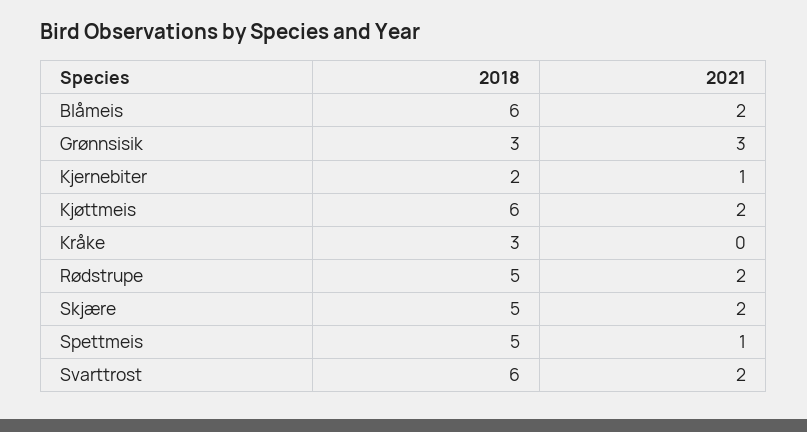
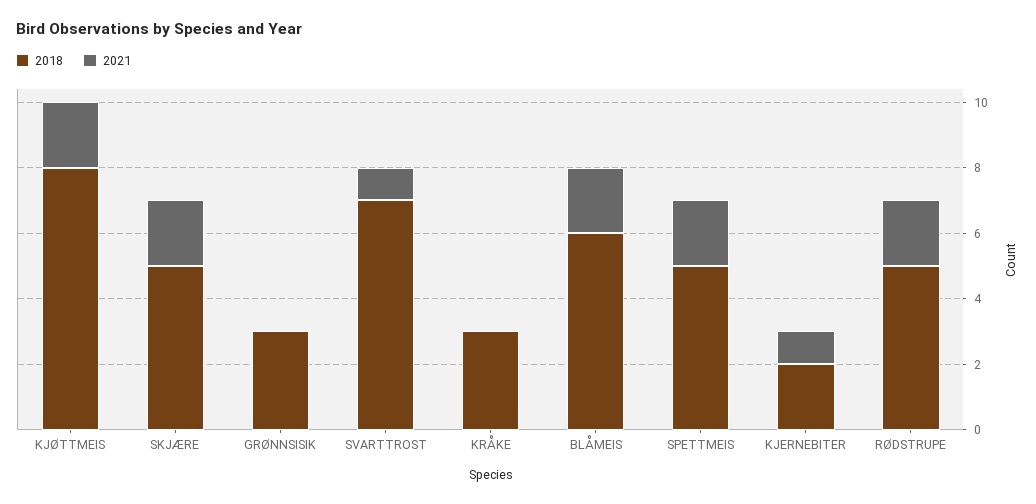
  {
    "2018": {
      "Blåmeis": 6,
      "Grønnsisik": 3,
      "Kjernebiter": 2,
-     "Kjøttmeis": 6,
+     "Kjøttmeis": 8,
      "Kråke": 3,
      "Rødstrupe": 5,
      "Skjære": 5,
      "Spettmeis": 5,
-     "Svarttrost": 6
+     "Svarttrost": 7
    },
    "2021": {
      "Blåmeis": 2,
-     "Grønnsisik": 3,
+     "Grønnsisik": 0,
      "Kjernebiter": 1,
      "Kjøttmeis": 2,
      "Kråke": 0,
      "Rødstrupe": 2,
      "Skjære": 2,
-     "Spettmeis": 1,
+     "Spettmeis": 2,
-     "Svarttrost": 2
+     "Svarttrost": 1
    }
  }

